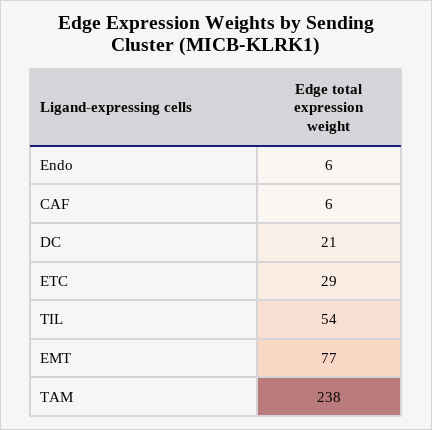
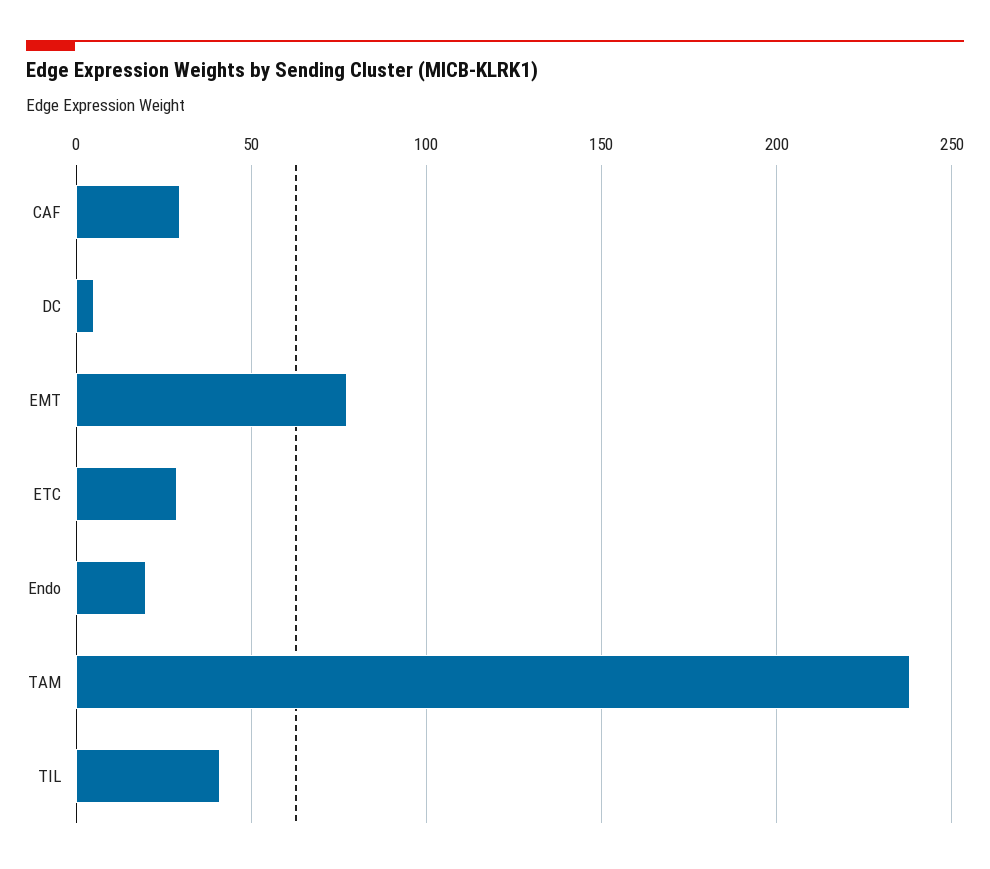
  {
-   "Endo": 6,
+   "Endo": 20,
-   "CAF": 6,
+   "CAF": 30,
-   "DC": 21,
+   "DC": 5,
    "ETC": 29,
-   "TIL": 54,
+   "TIL": 40,
    "EMT": 77,
    "TAM": 238
  }

